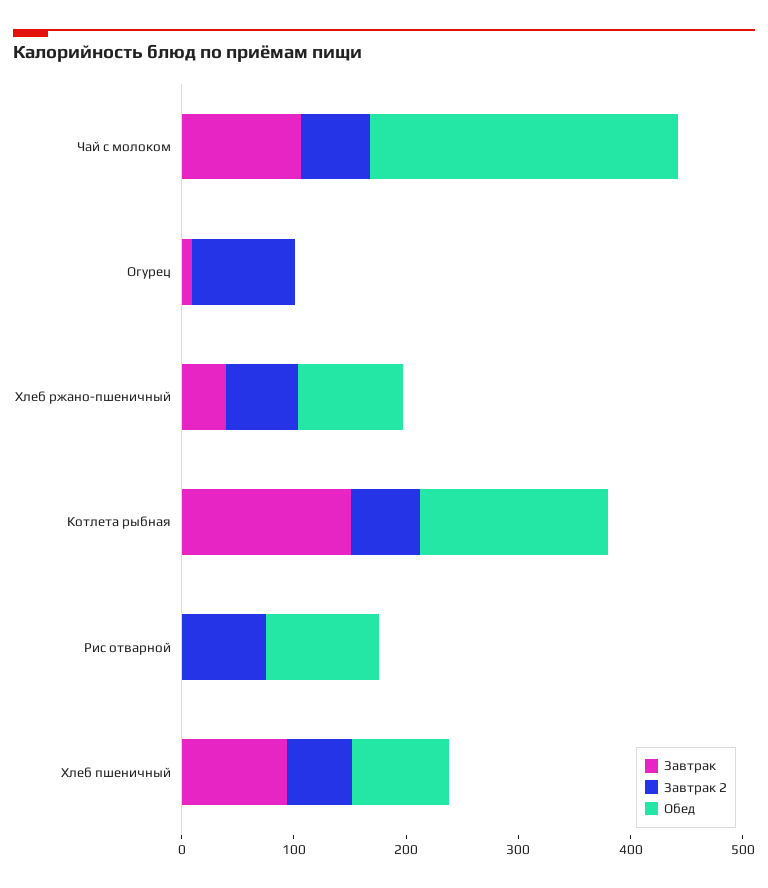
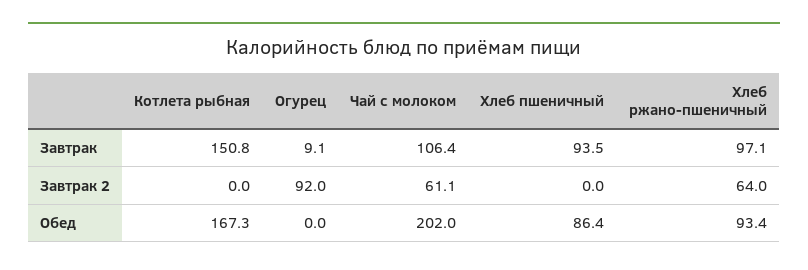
  {
    "Завтрак": {
      "Чай с молоком": 106.4,
      "Огурец": 9.1,
-     "Хлеб ржано-пшеничный": 40,
+     "Хлеб ржано-пшеничный": 97.1,
      "Котлета рыбная": 150.8,
-     "Рис отварной": 0,
      "Хлеб пшеничный": 93.5
    },
    "Завтрак 2": {
      "Чай с молоком": 61.1,
      "Огурец": 92,
      "Хлеб ржано-пшеничный": 64,
-     "Котлета рыбная": 60,
+     "Котлета рыбная": 0,
-     "Рис отварной": 80,
-     "Хлеб пшеничный": 60
+     "Хлеб пшеничный": 0
    },
    "Обед": {
-     "Чай с молоком": 280,
+     "Чай с молоком": 202,
      "Огурец": 0,
      "Хлеб ржано-пшеничный": 93.4,
      "Котлета рыбная": 167.3,
-     "Рис отварной": 100,
      "Хлеб пшеничный": 86.4
    }
  }

